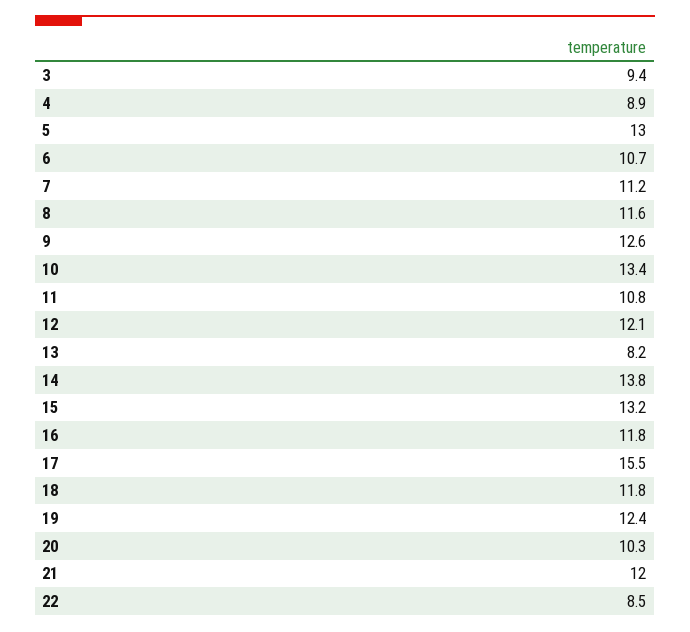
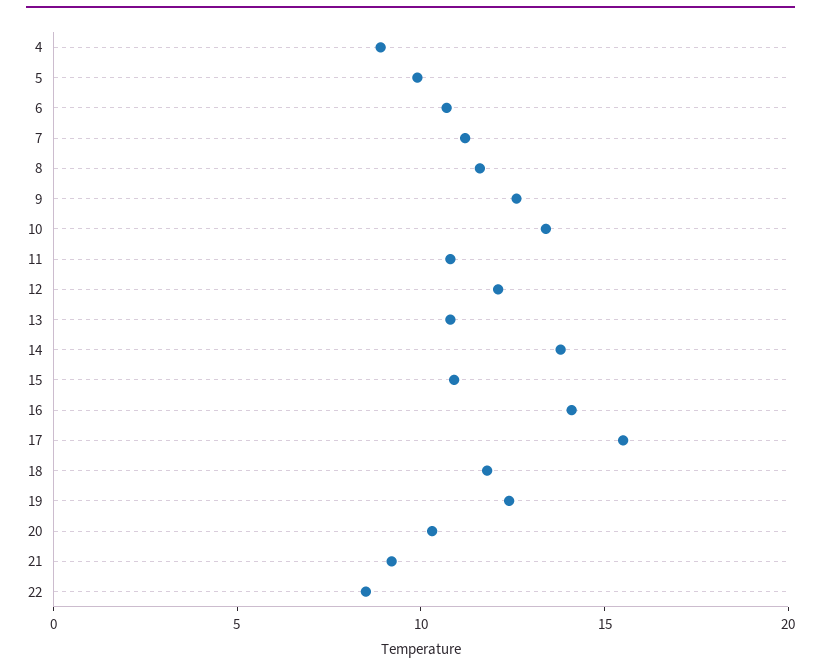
  {
-   "3": 9.4,
    "4": 8.9,
-   "5": 13,
+   "5": 10,
    "6": 10.7,
    "7": 11.2,
    "8": 11.6,
    "9": 12.6,
    "10": 13.4,
    "11": 10.8,
    "12": 12.1,
-   "13": 8.2,
+   "13": 11,
    "14": 13.8,
-   "15": 13.2,
+   "15": 11,
-   "16": 11.8,
+   "16": 14,
    "17": 15.5,
    "18": 11.8,
    "19": 12.4,
    "20": 10.3,
-   "21": 12,
+   "21": 9,
    "22": 8.5
  }

